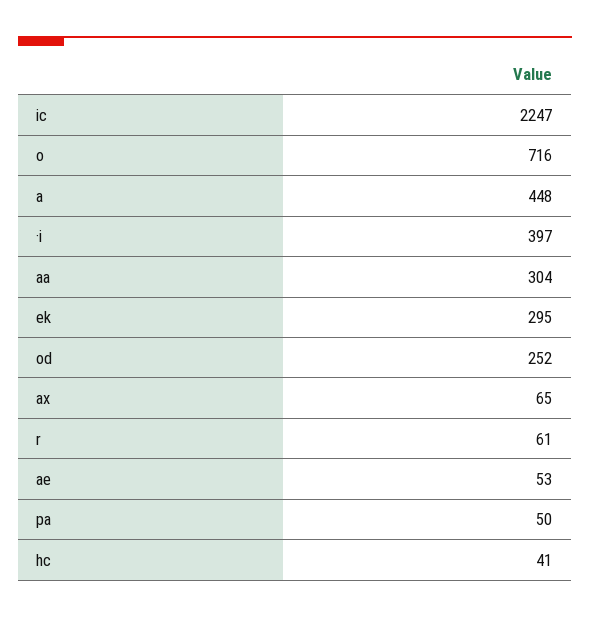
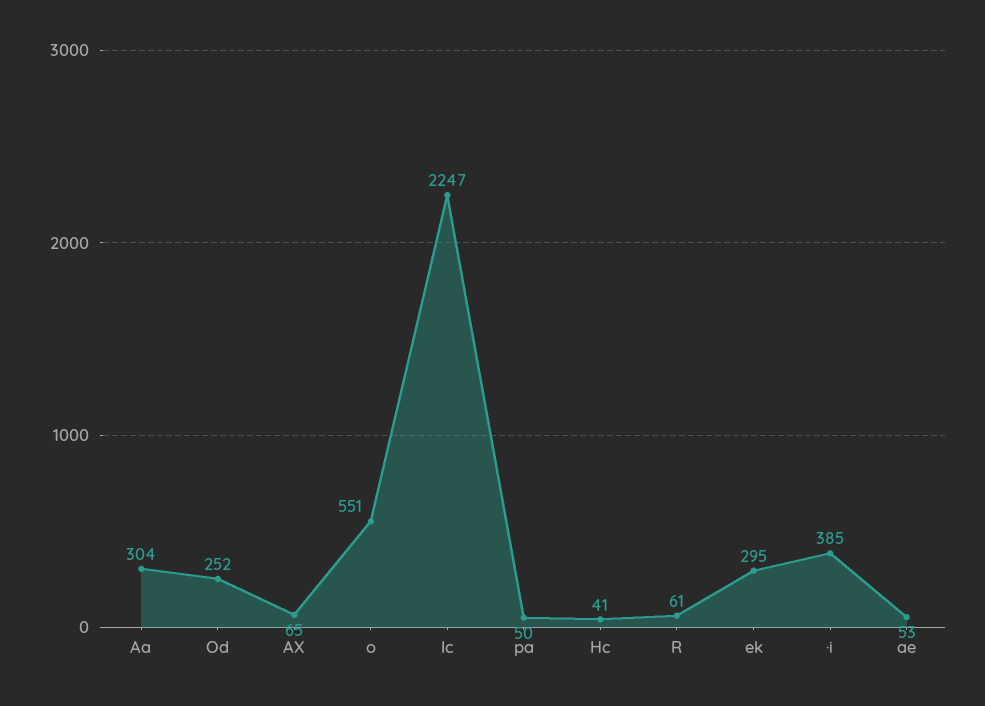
  {
    "ic": 2247,
-   "o": 716,
+   "o": 551,
-   "a": 448,
-   "·i": 397,
+   "·i": 385,
    "aa": 304,
    "ek": 295,
    "od": 252,
    "ax": 65,
    "r": 61,
    "ae": 53,
    "pa": 50,
    "hc": 41
  }

